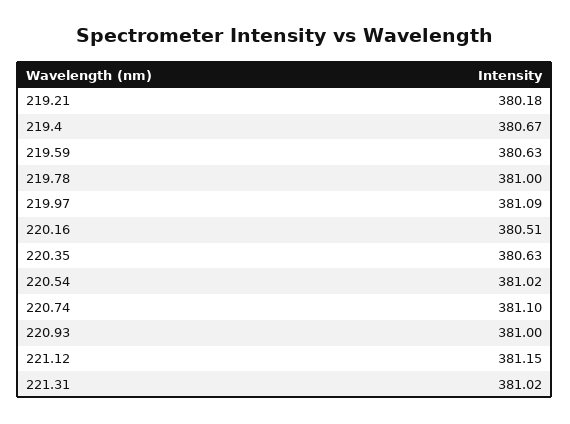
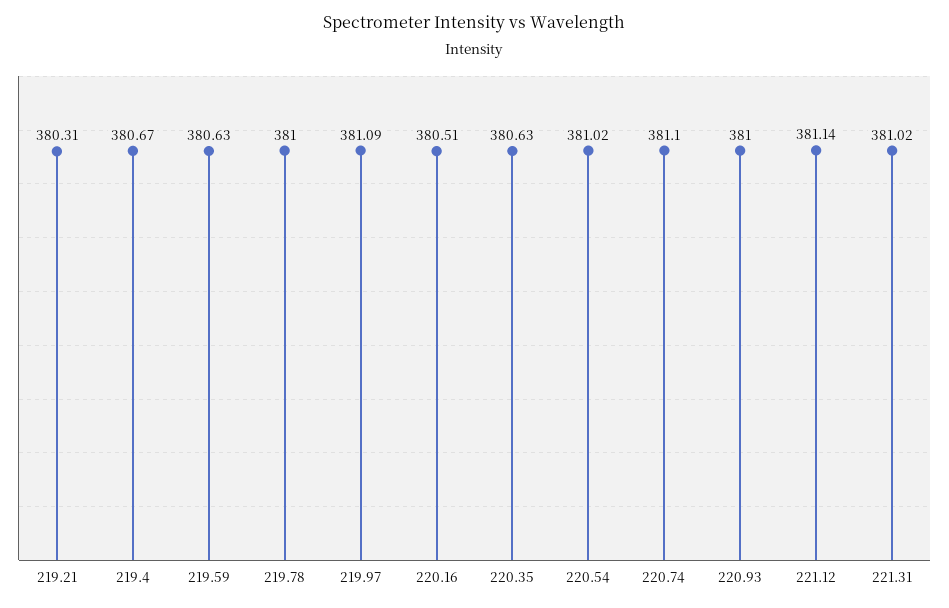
  {
-   "219.21": 380.18,
+   "219.21": 380.31,
    "219.4": 380.67,
    "219.59": 380.63,
    "219.78": 381,
    "219.97": 381.09,
    "220.16": 380.51,
    "220.35": 380.63,
    "220.54": 381.02,
    "220.74": 381.1,
    "220.93": 381,
-   "221.12": 381.15,
+   "221.12": 381.14,
    "221.31": 381.02
  }

